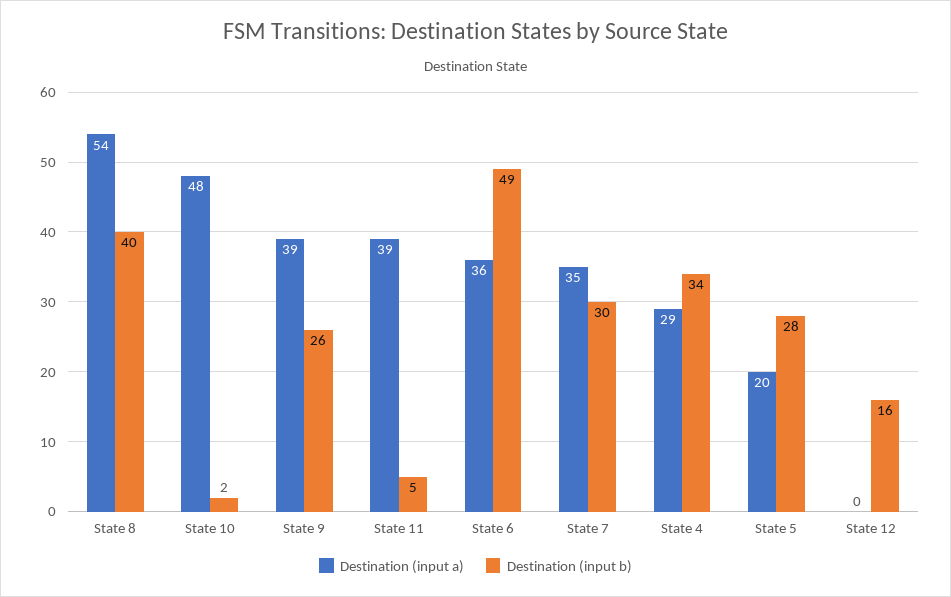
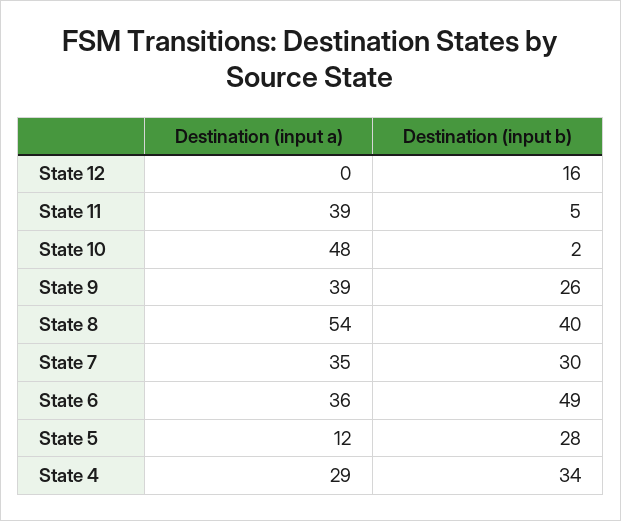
  {
    "Destination (input a)": {
      "State 8": 54,
      "State 10": 48,
      "State 9": 39,
      "State 11": 39,
      "State 6": 36,
      "State 7": 35,
      "State 4": 29,
-     "State 5": 20,
+     "State 5": 12,
      "State 12": 0
    },
    "Destination (input b)": {
      "State 8": 40,
      "State 10": 2,
      "State 9": 26,
      "State 11": 5,
      "State 6": 49,
      "State 7": 30,
      "State 4": 34,
      "State 5": 28,
      "State 12": 16
    }
  }

